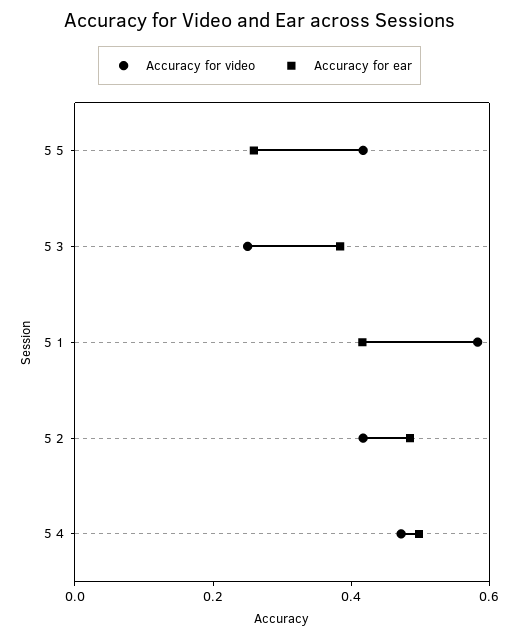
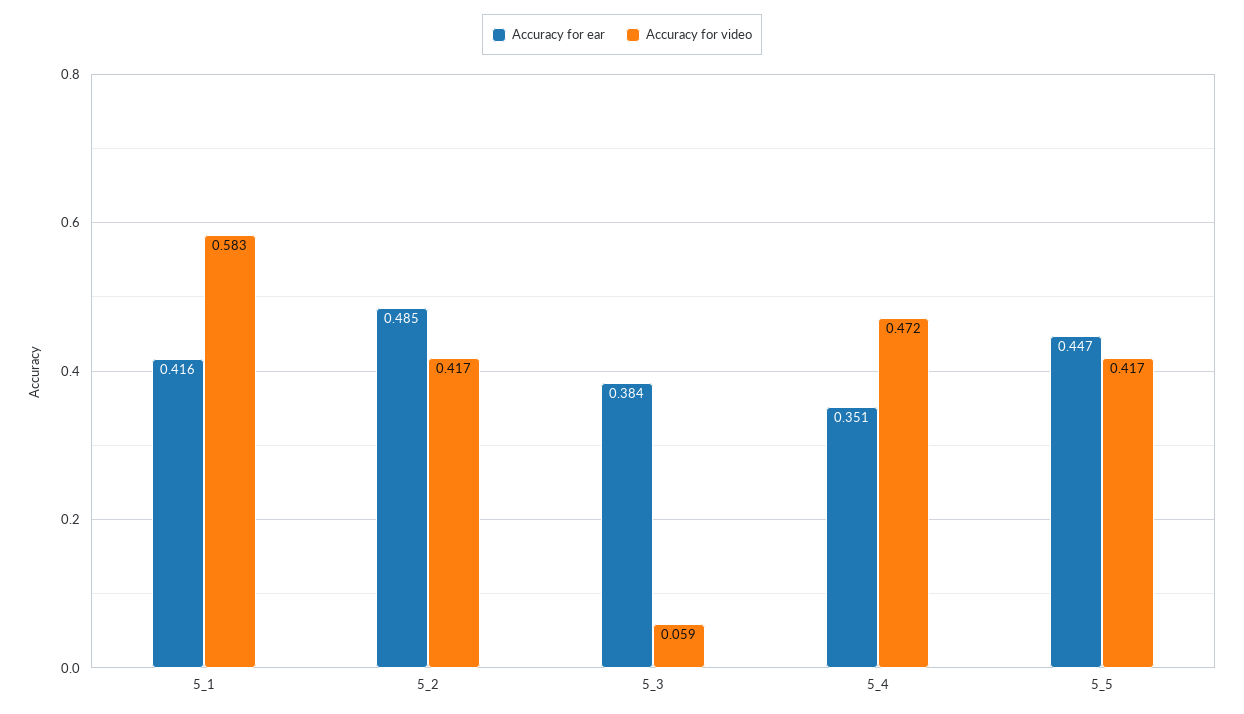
  {
    "Accuracy for video": {
      "5 5": 0.417,
-     "5 3": 0.25,
+     "5 3": 0.059,
      "5 1": 0.583,
      "5 2": 0.417,
      "5 4": 0.472
    },
    "Accuracy for ear": {
-     "5 5": 0.25,
+     "5 5": 0.447,
      "5 3": 0.384,
      "5 1": 0.416,
      "5 2": 0.485,
-     "5 4": 0.5
+     "5 4": 0.351
    }
  }

